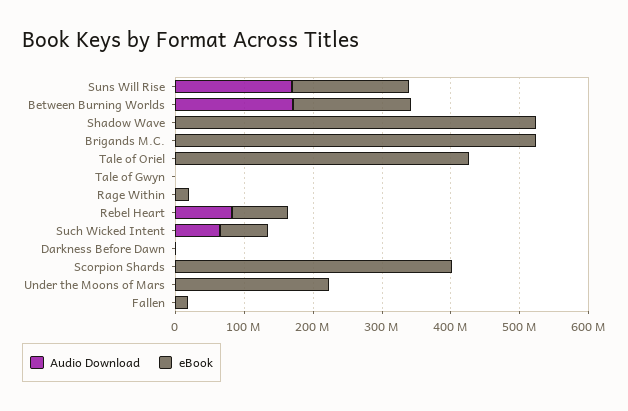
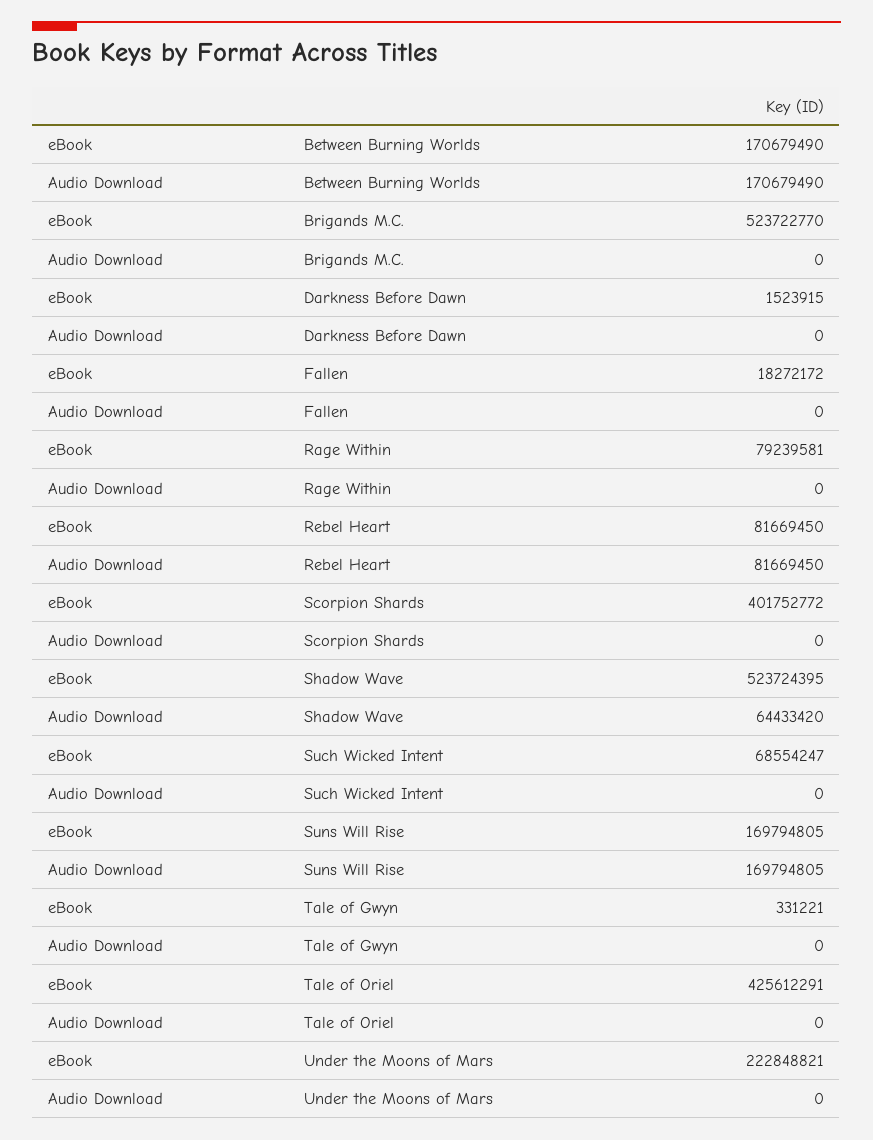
  {
    "Audio Download": {
      "Suns Will Rise": 169794805,
      "Between Burning Worlds": 170679490,
-     "Shadow Wave": 0,
+     "Shadow Wave": 64433420,
      "Brigands M.C.": 0,
      "Tale of Oriel": 0,
      "Tale of Gwyn": 0,
      "Rage Within": 0,
      "Rebel Heart": 81669450,
-     "Such Wicked Intent": 60000000,
+     "Such Wicked Intent": 0,
      "Darkness Before Dawn": 0,
      "Scorpion Shards": 0,
      "Under the Moons of Mars": 0,
      "Fallen": 0
    },
    "eBook": {
      "Suns Will Rise": 169794805,
      "Between Burning Worlds": 170679490,
      "Shadow Wave": 523724395,
      "Brigands M.C.": 523722770,
      "Tale of Oriel": 425612291,
      "Tale of Gwyn": 331221,
-     "Rage Within": 20000000,
+     "Rage Within": 79239581,
      "Rebel Heart": 81669450,
      "Such Wicked Intent": 68554247,
      "Darkness Before Dawn": 1523915,
      "Scorpion Shards": 401752772,
      "Under the Moons of Mars": 222848821,
      "Fallen": 18272172
    }
  }

